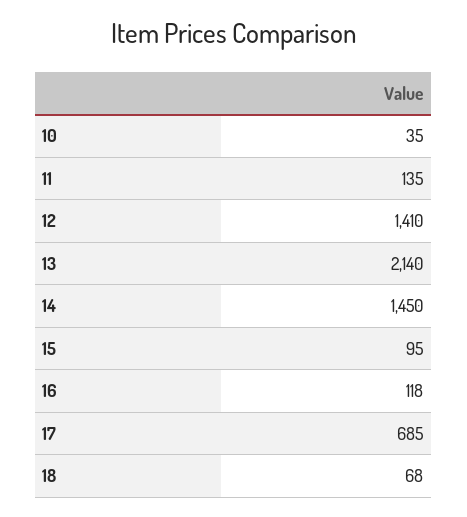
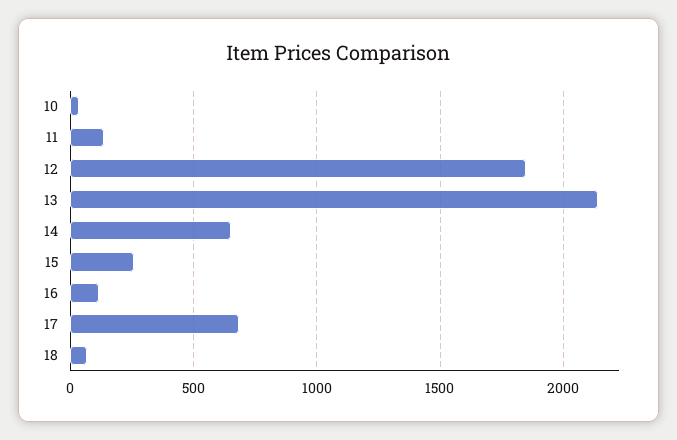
  {
    "10": 35,
    "11": 135,
-   "12": 1410,
+   "12": 1850,
    "13": 2140,
-   "14": 1450,
+   "14": 650,
-   "15": 95,
+   "15": 250,
    "16": 118,
    "17": 685,
    "18": 68
  }

